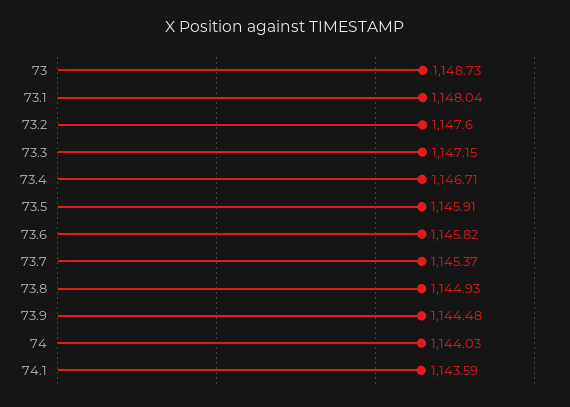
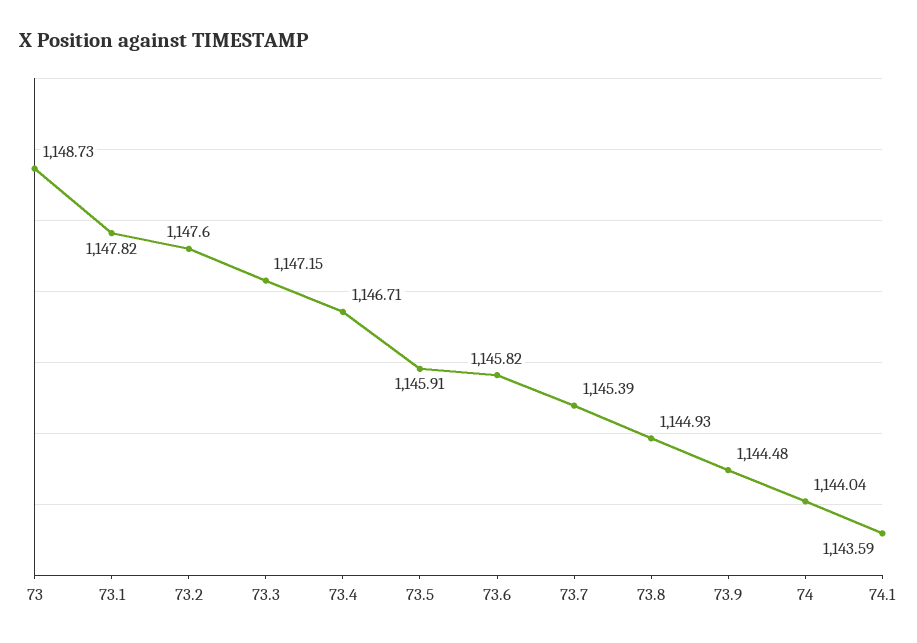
  {
    "73": 1148.73,
-   "73.1": 1148.04,
+   "73.1": 1147.82,
    "73.2": 1147.6,
    "73.3": 1147.15,
    "73.4": 1146.71,
    "73.5": 1145.91,
    "73.6": 1145.82,
-   "73.7": 1145.37,
+   "73.7": 1145.39,
    "73.8": 1144.93,
    "73.9": 1144.48,
-   "74": 1144.03,
+   "74": 1144.04,
    "74.1": 1143.59
  }

